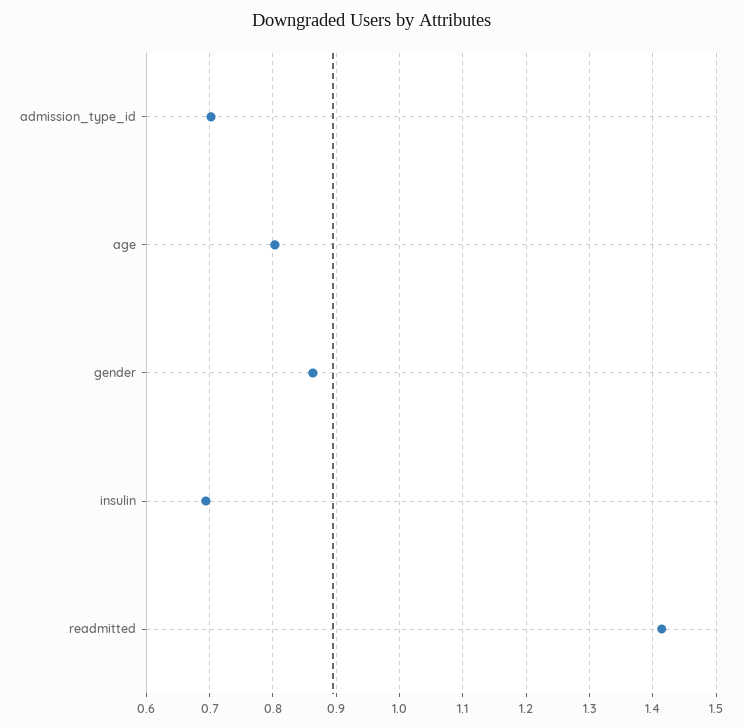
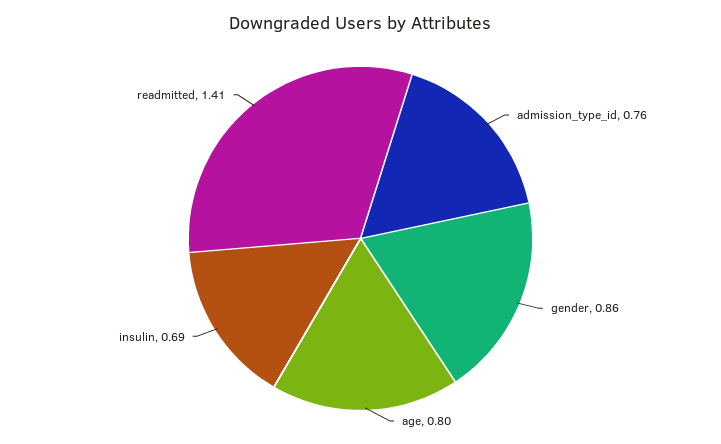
  {
-   "admission_type_id": 0.7,
+   "admission_type_id": 0.76,
    "age": 0.8,
    "gender": 0.86,
    "insulin": 0.69,
    "readmitted": 1.41
  }

